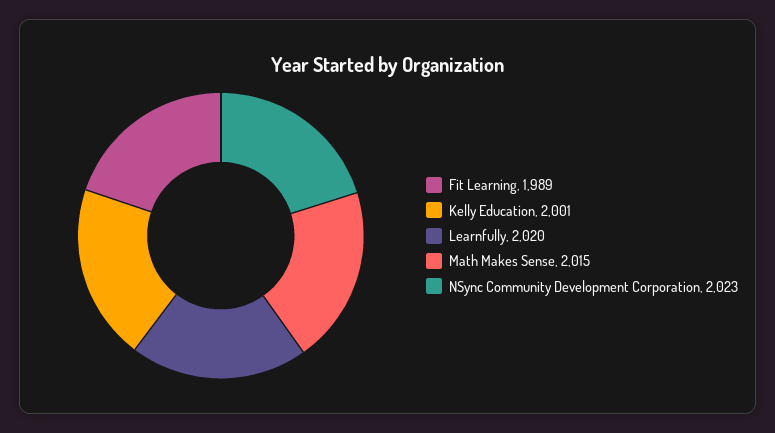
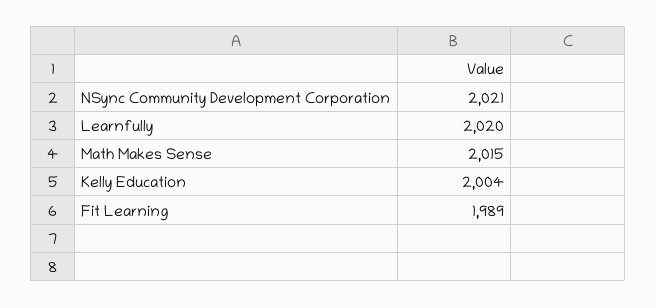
  {
    "Fit Learning": 1989,
-   "Kelly Education": 2001,
+   "Kelly Education": 2004,
    "Learnfully": 2020,
    "Math Makes Sense": 2015,
-   "NSync Community Development Corporation": 2023
+   "NSync Community Development Corporation": 2021
  }

